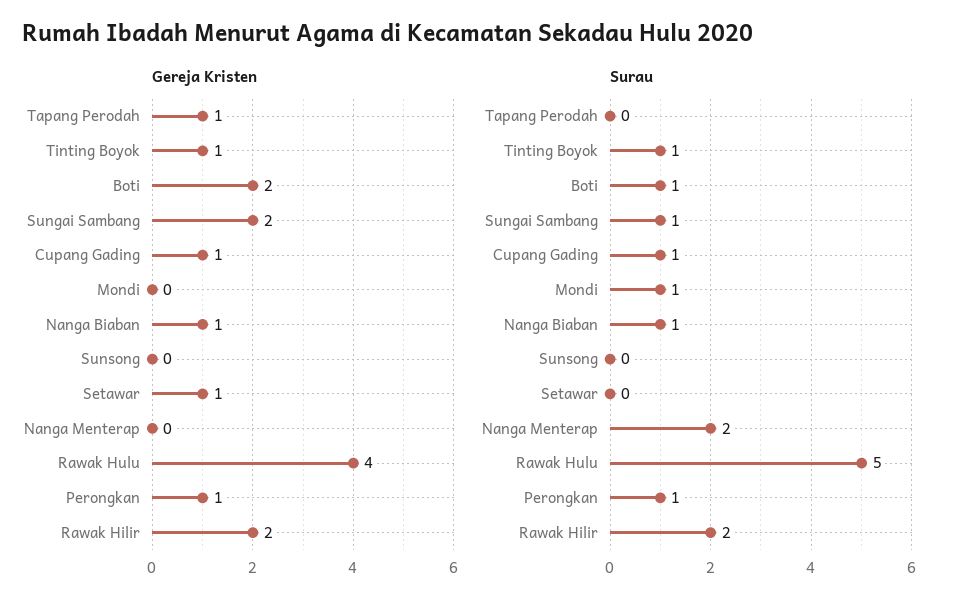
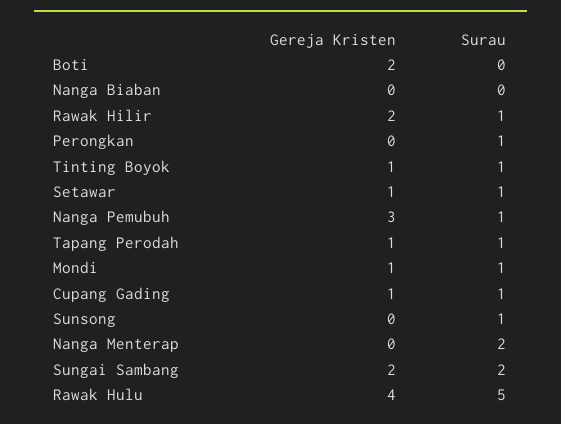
  {
    "Gereja Kristen": {
      "Tapang Perodah": 1,
      "Tinting Boyok": 1,
      "Boti": 2,
      "Sungai Sambang": 2,
      "Cupang Gading": 1,
-     "Mondi": 0,
+     "Mondi": 1,
-     "Nanga Biaban": 1,
+     "Nanga Biaban": 0,
      "Sunsong": 0,
      "Setawar": 1,
      "Nanga Menterap": 0,
      "Rawak Hulu": 4,
-     "Perongkan": 1,
+     "Perongkan": 0,
-     "Rawak Hilir": 2
+     "Rawak Hilir": 2,
+     "Nanga Pemubuh": 3
    },
    "Surau": {
-     "Tapang Perodah": 0,
+     "Tapang Perodah": 1,
      "Tinting Boyok": 1,
-     "Boti": 1,
+     "Boti": 0,
-     "Sungai Sambang": 1,
+     "Sungai Sambang": 2,
      "Cupang Gading": 1,
      "Mondi": 1,
-     "Nanga Biaban": 1,
+     "Nanga Biaban": 0,
-     "Sunsong": 0,
+     "Sunsong": 1,
-     "Setawar": 0,
+     "Setawar": 1,
      "Nanga Menterap": 2,
      "Rawak Hulu": 5,
      "Perongkan": 1,
-     "Rawak Hilir": 2
+     "Rawak Hilir": 1,
+     "Nanga Pemubuh": 1
    }
  }

